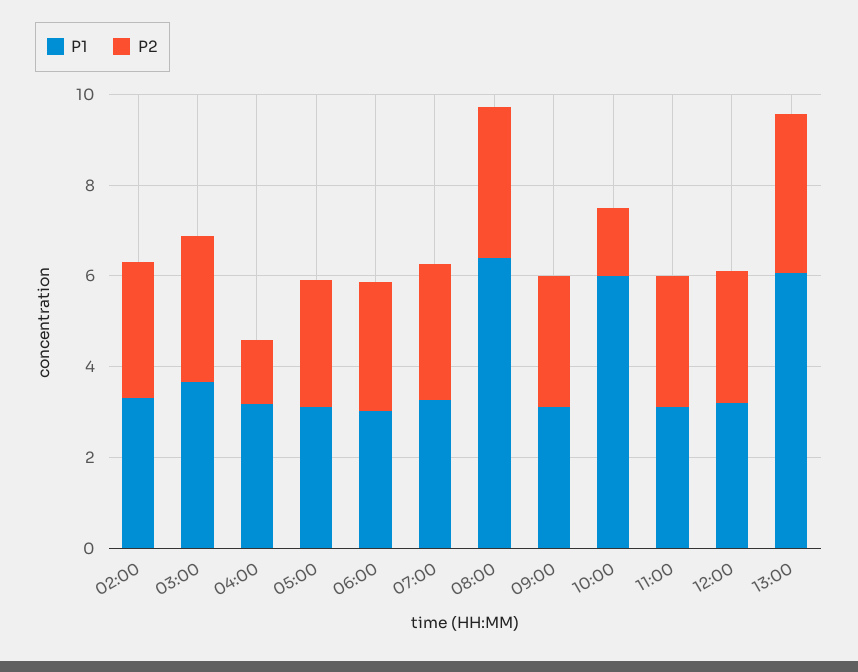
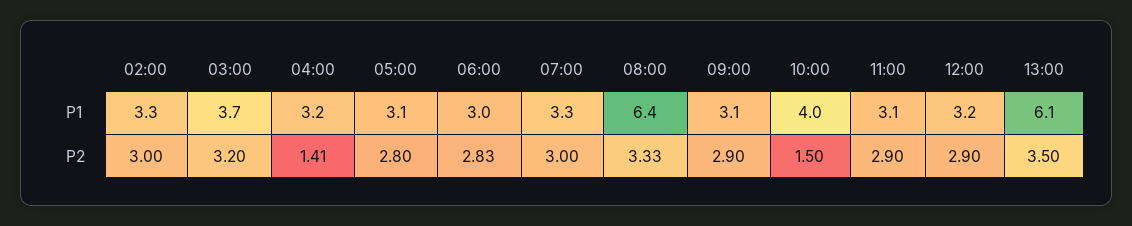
  {
    "P1": {
      "02:00": 3.3,
      "03:00": 3.7,
      "04:00": 3.2,
      "05:00": 3.1,
      "06:00": 3,
      "07:00": 3.3,
      "08:00": 6.4,
      "09:00": 3.1,
-     "10:00": 6,
+     "10:00": 4,
      "11:00": 3.1,
      "12:00": 3.2,
      "13:00": 6.1
    },
    "P2": {
      "02:00": 3,
      "03:00": 3.2,
      "04:00": 1.41,
      "05:00": 2.8,
      "06:00": 2.83,
      "07:00": 3,
      "08:00": 3.33,
      "09:00": 2.9,
      "10:00": 1.5,
      "11:00": 2.9,
      "12:00": 2.9,
      "13:00": 3.5
    }
  }

